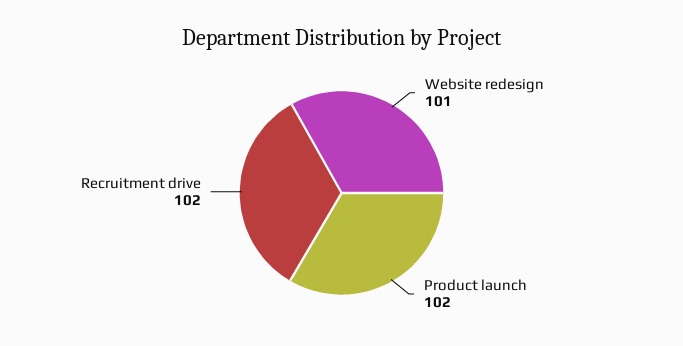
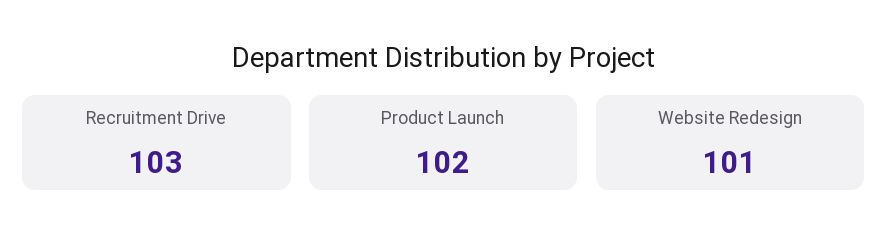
  {
    "Website redesign": 101,
    "Product launch": 102,
-   "Recruitment drive": 102
+   "Recruitment drive": 103
  }

